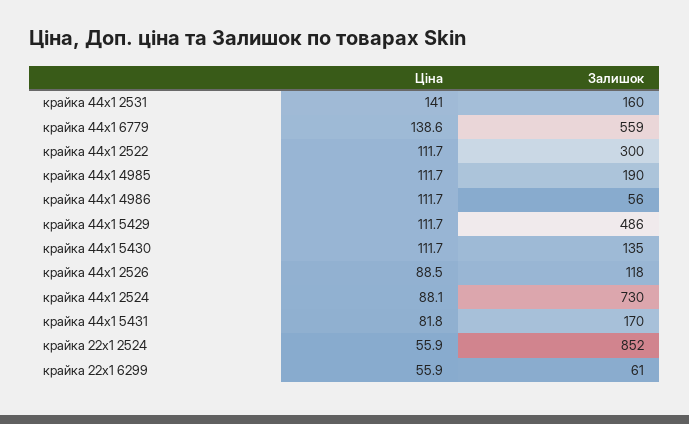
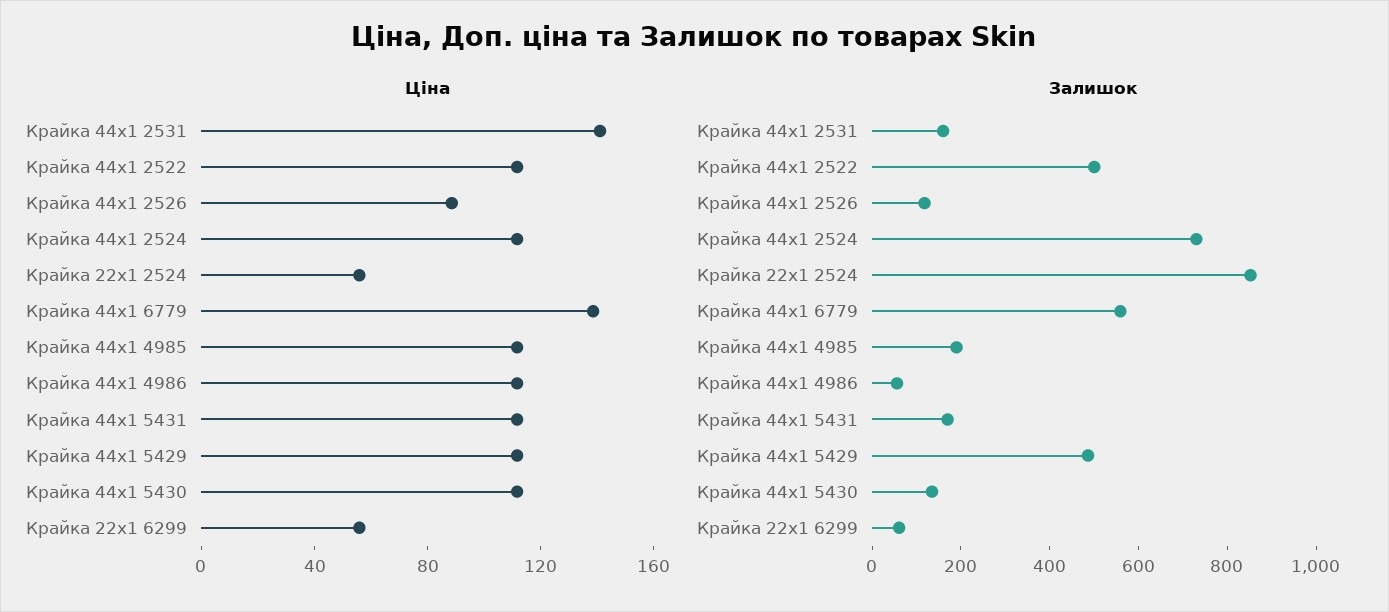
  {
    "Ціна": {
      "крайка 44x1 2531": 141,
      "крайка 44x1 6779": 138.6,
      "крайка 44x1 2522": 111.7,
      "крайка 44x1 4985": 111.7,
      "крайка 44x1 4986": 111.7,
      "крайка 44x1 5429": 111.7,
      "крайка 44x1 5430": 111.7,
      "крайка 44x1 2526": 88.5,
-     "крайка 44x1 2524": 88.1,
+     "крайка 44x1 2524": 110,
-     "крайка 44x1 5431": 81.8,
+     "крайка 44x1 5431": 110,
      "крайка 22x1 2524": 55.9,
      "крайка 22x1 6299": 55.9
    },
    "Залишок": {
      "крайка 44x1 2531": 160,
      "крайка 44x1 6779": 559,
-     "крайка 44x1 2522": 300,
+     "крайка 44x1 2522": 500,
      "крайка 44x1 4985": 190,
      "крайка 44x1 4986": 56,
      "крайка 44x1 5429": 486,
      "крайка 44x1 5430": 135,
      "крайка 44x1 2526": 118,
      "крайка 44x1 2524": 730,
      "крайка 44x1 5431": 170,
      "крайка 22x1 2524": 852,
      "крайка 22x1 6299": 61
    }
  }

